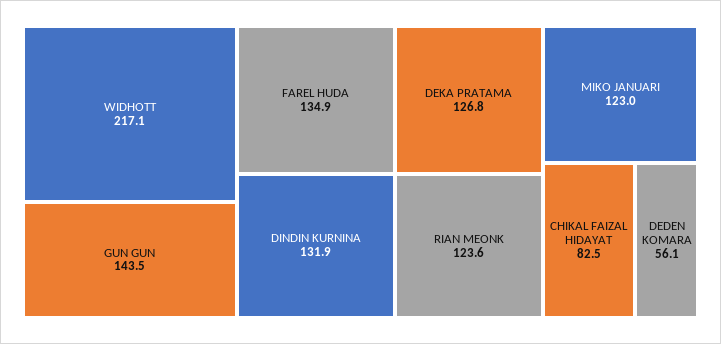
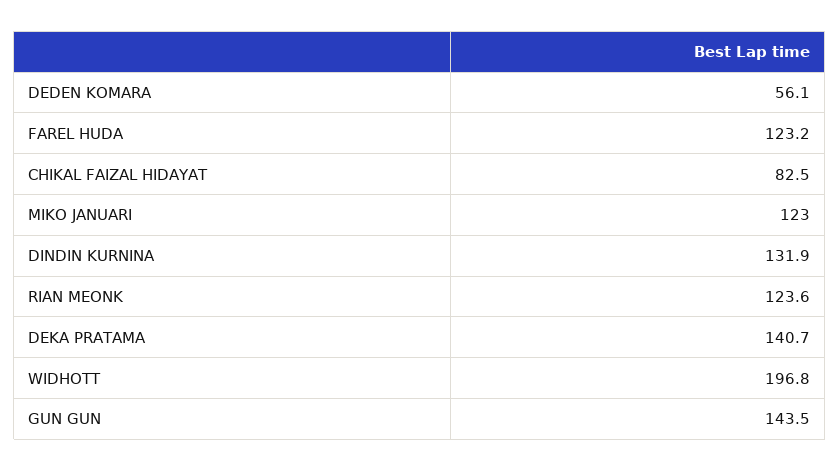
  {
-   "WIDHOTT": 217.1,
+   "WIDHOTT": 196.8,
    "GUN GUN": 143.5,
-   "FAREL HUDA": 134.9,
+   "FAREL HUDA": 123.2,
    "DINDIN KURNINA": 131.9,
-   "DEKA PRATAMA": 126.8,
+   "DEKA PRATAMA": 140.7,
    "RIAN MEONK": 123.6,
    "MIKO JANUARI": 123,
    "CHIKAL FAIZAL HIDAYAT": 82.5,
    "DEDEN KOMARA": 56.1
  }

